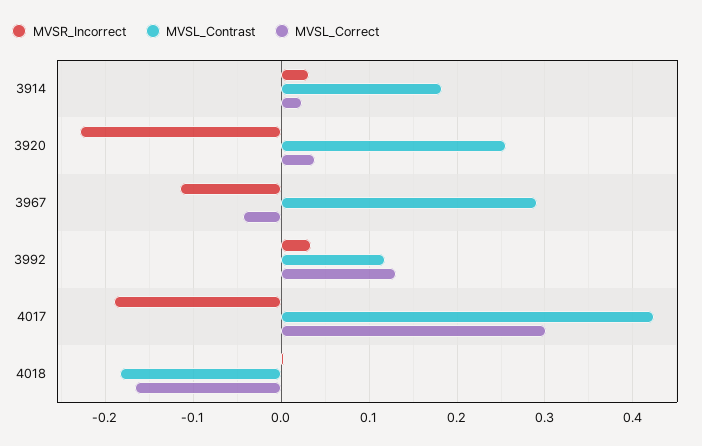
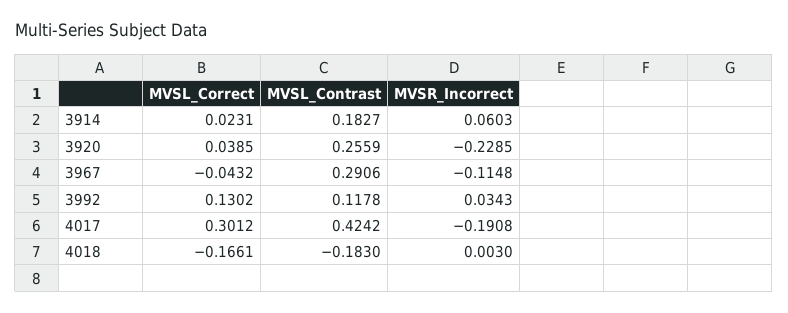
  {
    "MVSR_Incorrect": {
-     "3914": 0.03,
+     "3914": 0.0603,
      "3920": -0.2285,
      "3967": -0.1148,
      "3992": 0.0343,
      "4017": -0.1908,
      "4018": 0.003
    },
    "MVSL_Contrast": {
      "3914": 0.1827,
      "3920": 0.2559,
      "3967": 0.2906,
      "3992": 0.1178,
      "4017": 0.4242,
      "4018": -0.183
    },
    "MVSL_Correct": {
      "3914": 0.0231,
      "3920": 0.0385,
      "3967": -0.0432,
      "3992": 0.1302,
      "4017": 0.3012,
      "4018": -0.1661
    }
  }

